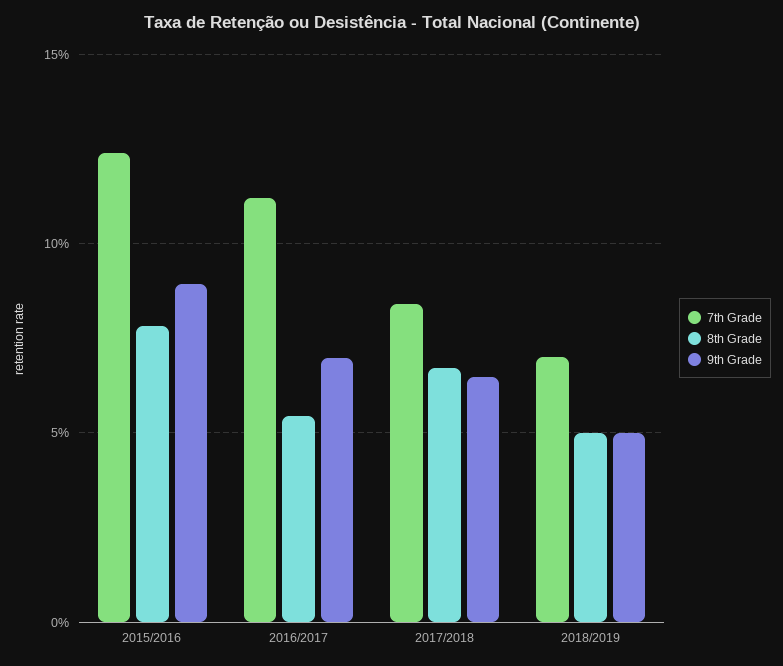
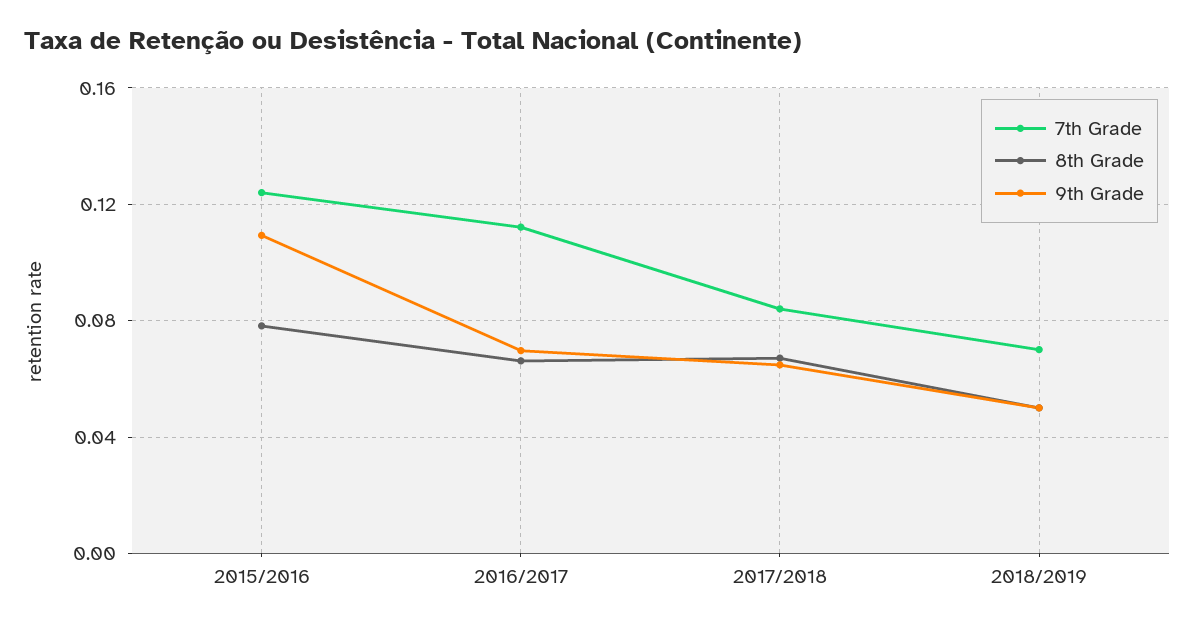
  {
    "7th Grade": {
      "2015/2016": 0.125,
      "2016/2017": 0.11,
      "2017/2018": 0.085,
      "2018/2019": 0.07
    },
    "8th Grade": {
      "2015/2016": 0.08,
-     "2016/2017": 0.055,
+     "2016/2017": 0.065,
      "2017/2018": 0.065,
      "2018/2019": 0.05
    },
    "9th Grade": {
-     "2015/2016": 0.09,
+     "2015/2016": 0.11,
      "2016/2017": 0.07,
      "2017/2018": 0.065,
      "2018/2019": 0.05
    }
  }

